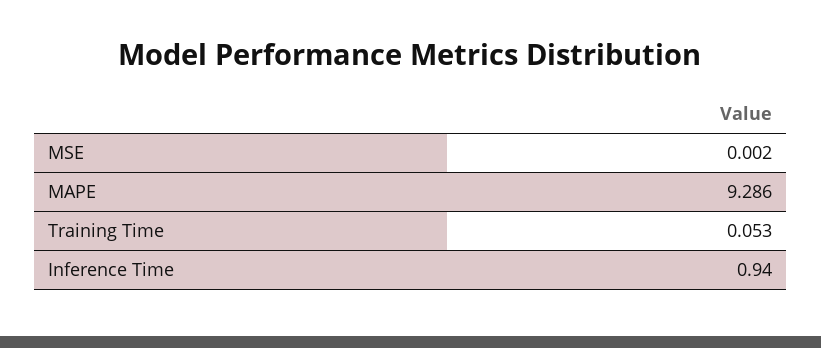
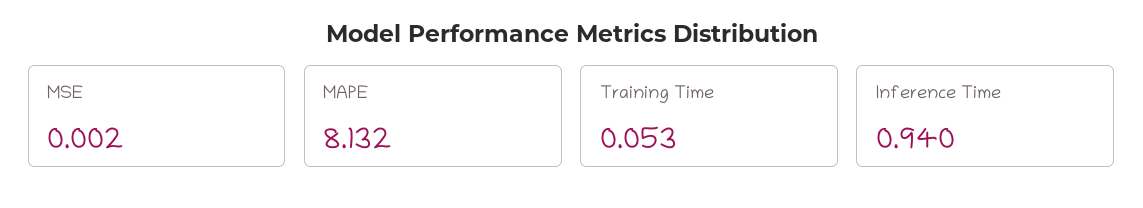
  {
    "MSE": 0.002,
-   "MAPE": 9.286,
+   "MAPE": 8.132,
    "Training Time": 0.053,
    "Inference Time": 0.94
  }

